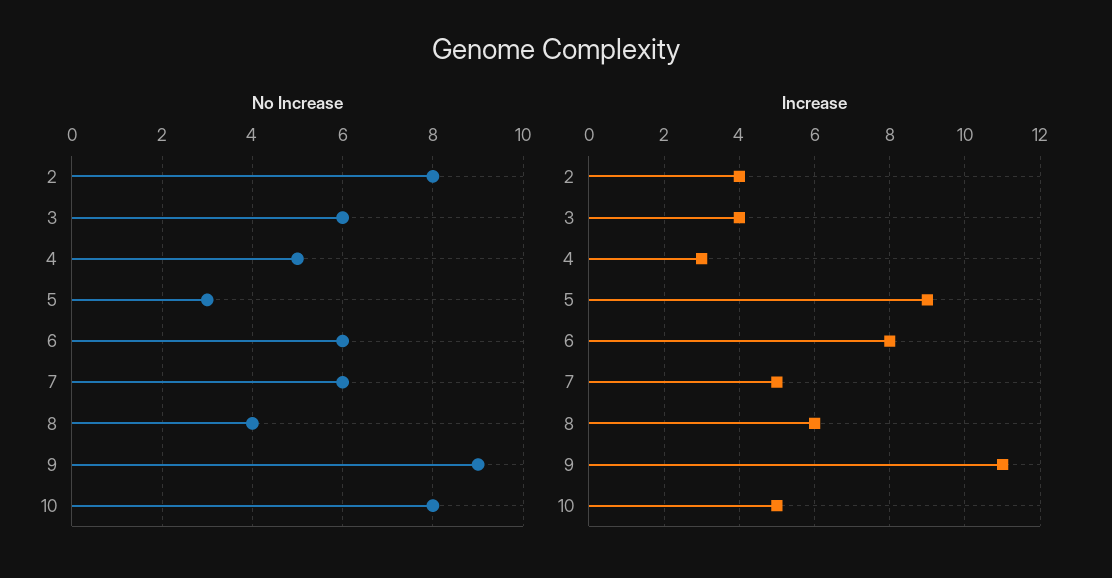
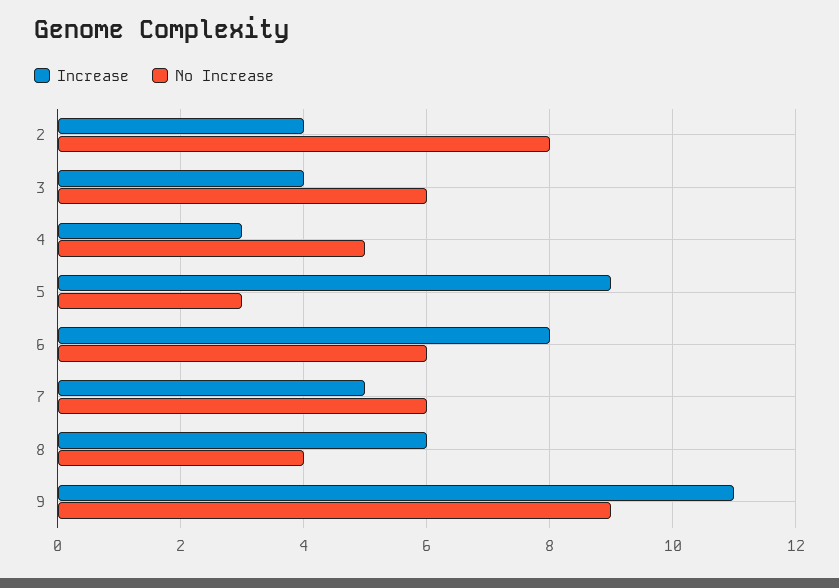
  {
    "No Increase": {
      "2": 8,
      "3": 6,
      "4": 5,
      "5": 3,
      "6": 6,
      "7": 6,
      "8": 4,
-     "9": 9,
+     "9": 9
-     "10": 8
    },
    "Increase": {
      "2": 4,
      "3": 4,
      "4": 3,
      "5": 9,
      "6": 8,
      "7": 5,
      "8": 6,
-     "9": 11,
+     "9": 11
-     "10": 5
    }
  }

